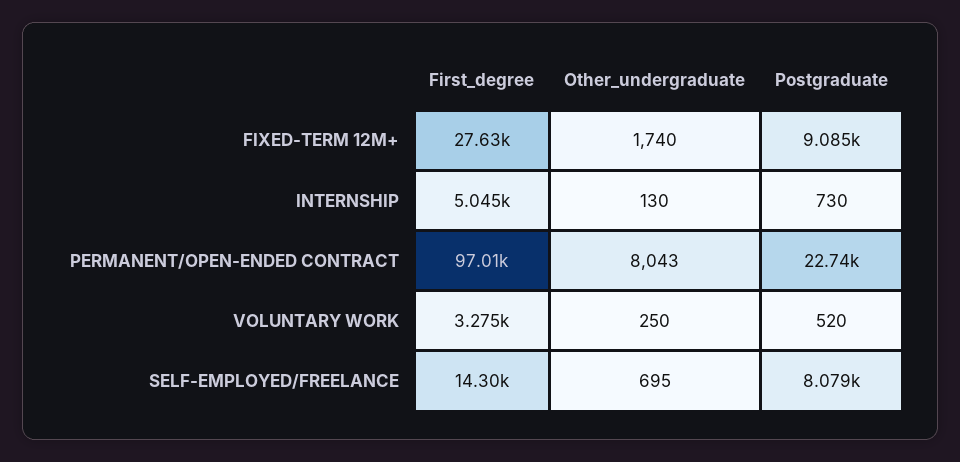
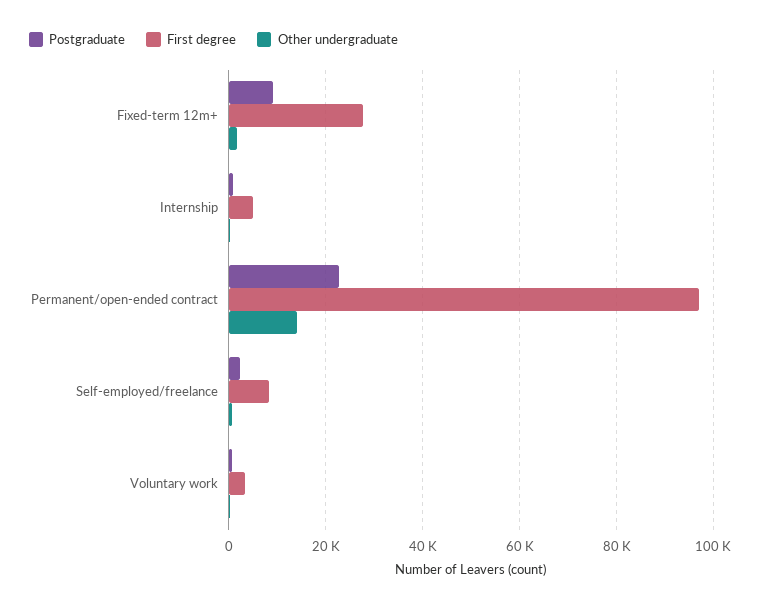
  {
    "First_degree": {
      "FIXED-TERM 12M+": 27630,
      "INTERNSHIP": 5045,
      "PERMANENT/OPEN-ENDED CONTRACT": 97010,
      "VOLUNTARY WORK": 3275,
-     "SELF-EMPLOYED/FREELANCE": 14300
+     "SELF-EMPLOYED/FREELANCE": 8000
    },
    "Other_undergraduate": {
      "FIXED-TERM 12M+": 1740,
      "INTERNSHIP": 130,
-     "PERMANENT/OPEN-ENDED CONTRACT": 8043,
+     "PERMANENT/OPEN-ENDED CONTRACT": 14000,
      "VOLUNTARY WORK": 250,
      "SELF-EMPLOYED/FREELANCE": 695
    },
    "Postgraduate": {
      "FIXED-TERM 12M+": 9085,
      "INTERNSHIP": 730,
      "PERMANENT/OPEN-ENDED CONTRACT": 22740,
      "VOLUNTARY WORK": 520,
-     "SELF-EMPLOYED/FREELANCE": 8079
+     "SELF-EMPLOYED/FREELANCE": 2000
    }
  }

